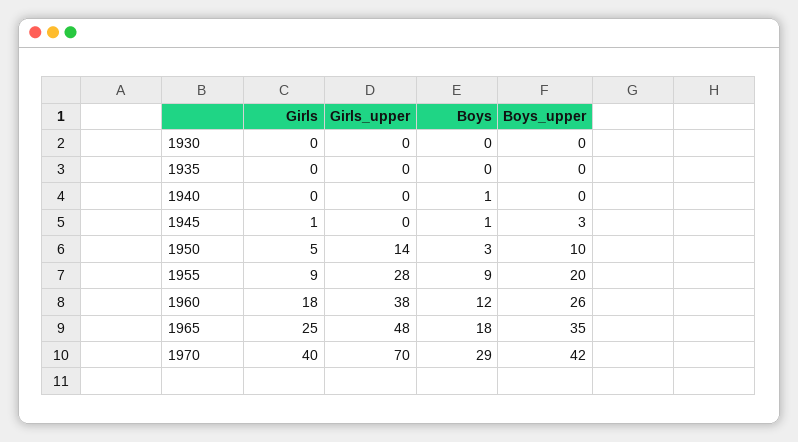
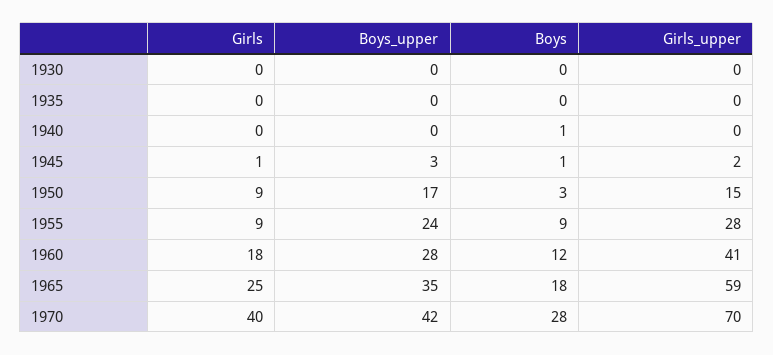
  {
    "Girls": {
      "1930": 0,
      "1935": 0,
      "1940": 0,
      "1945": 1,
-     "1950": 5,
+     "1950": 9,
      "1955": 9,
      "1960": 18,
      "1965": 25,
      "1970": 40
    },
    "Girls_upper": {
      "1930": 0,
      "1935": 0,
      "1940": 0,
-     "1945": 0,
+     "1945": 2,
-     "1950": 14,
+     "1950": 15,
      "1955": 28,
-     "1960": 38,
+     "1960": 41,
-     "1965": 48,
+     "1965": 59,
      "1970": 70
    },
    "Boys": {
      "1930": 0,
      "1935": 0,
      "1940": 1,
      "1945": 1,
      "1950": 3,
      "1955": 9,
      "1960": 12,
      "1965": 18,
-     "1970": 29
+     "1970": 28
    },
    "Boys_upper": {
      "1930": 0,
      "1935": 0,
      "1940": 0,
      "1945": 3,
-     "1950": 10,
+     "1950": 17,
-     "1955": 20,
+     "1955": 24,
-     "1960": 26,
+     "1960": 28,
      "1965": 35,
      "1970": 42
    }
  }

